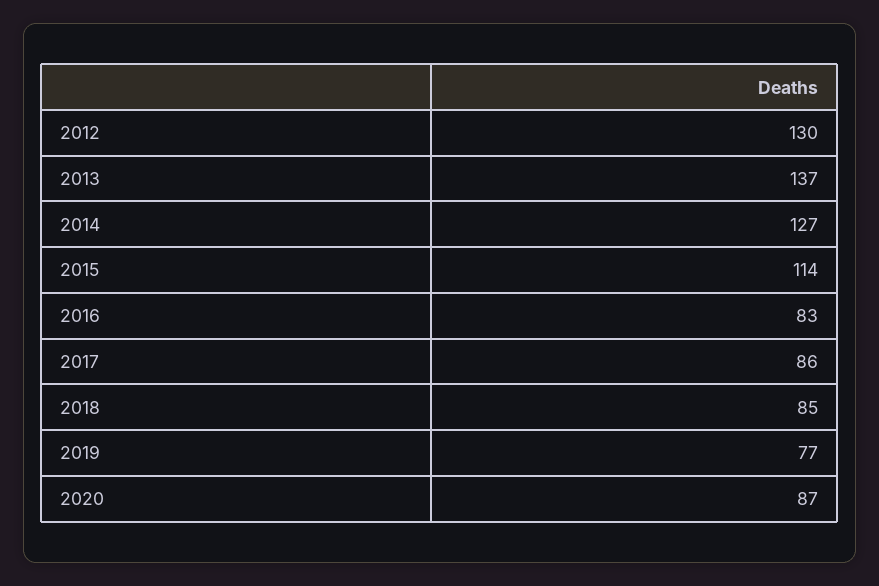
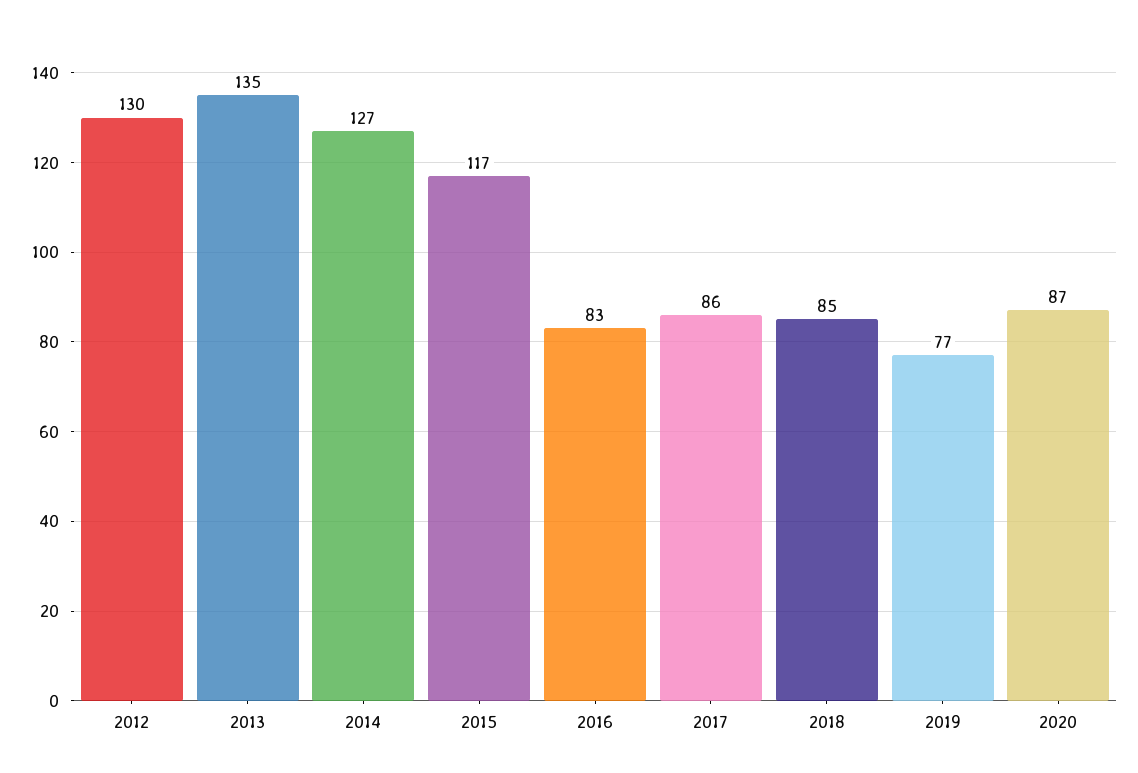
  {
    "2012": 130,
-   "2013": 137,
+   "2013": 135,
    "2014": 127,
-   "2015": 114,
+   "2015": 117,
    "2016": 83,
    "2017": 86,
    "2018": 85,
    "2019": 77,
    "2020": 87
  }

